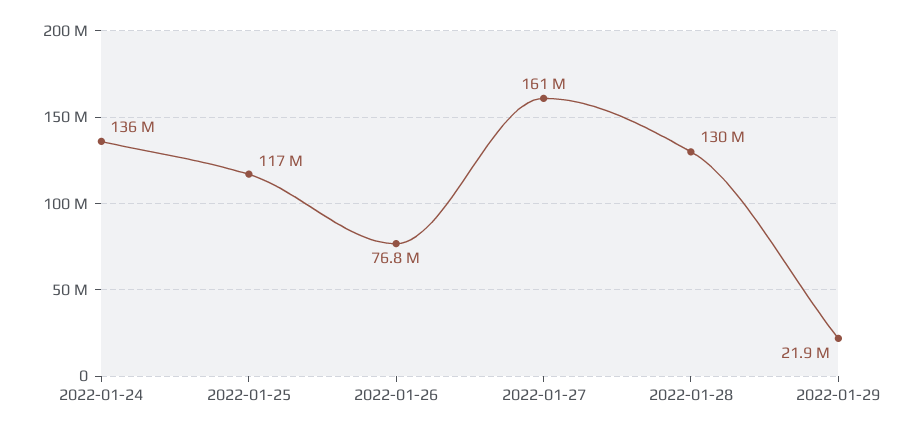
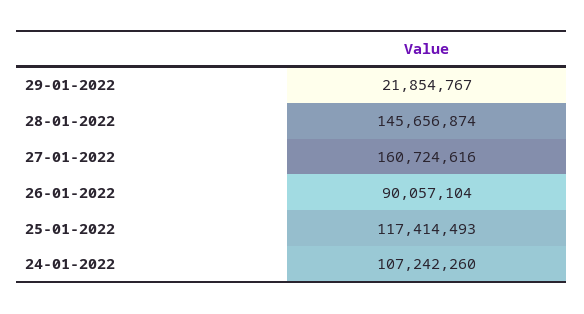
  {
-   "2022-01-24": 136000000,
+   "2022-01-24": 107242260,
    "2022-01-25": 117414493,
-   "2022-01-26": 76800000,
+   "2022-01-26": 90057104,
    "2022-01-27": 160724616,
-   "2022-01-28": 130000000,
+   "2022-01-28": 145656874,
    "2022-01-29": 21854767
  }

